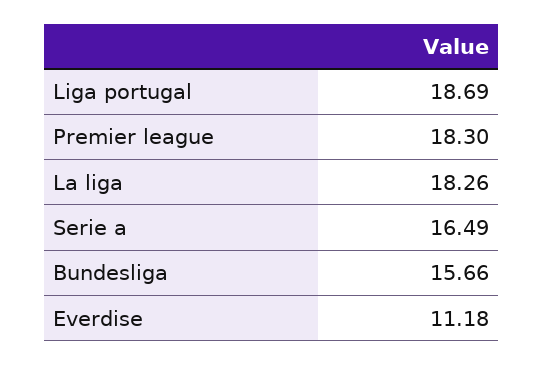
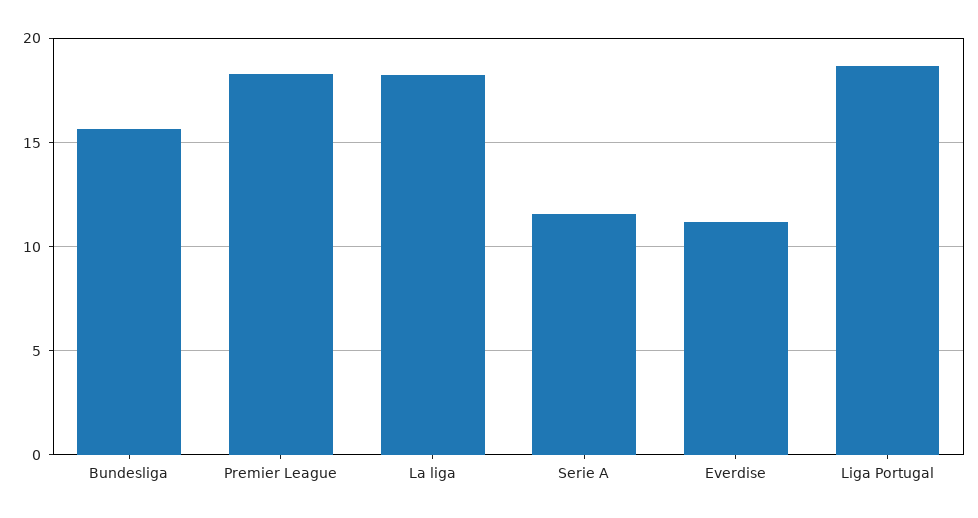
  {
    "Liga portugal": 18.69,
    "Premier league": 18.3,
    "La liga": 18.26,
-   "Serie a": 16.49,
+   "Serie a": 11.5,
    "Bundesliga": 15.66,
    "Everdise": 11.18
  }

